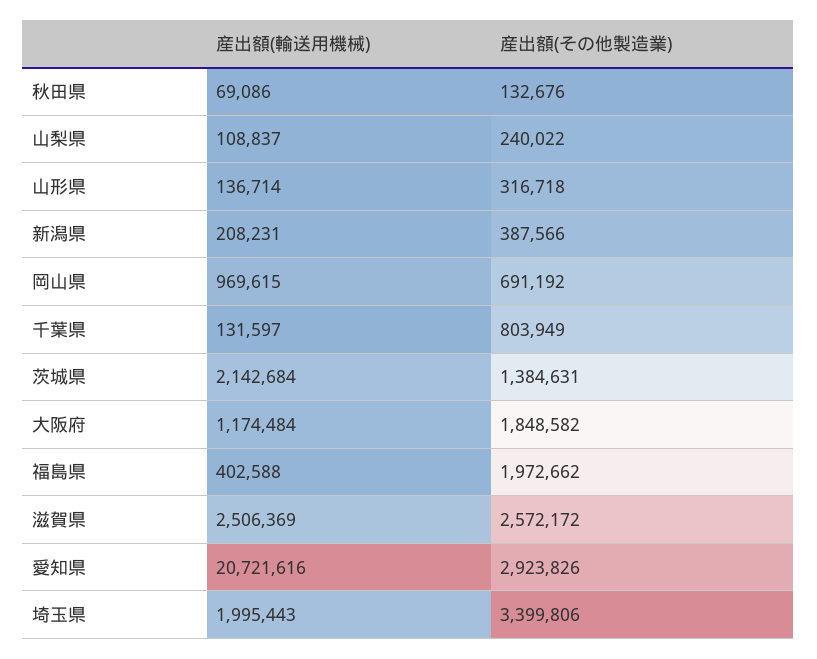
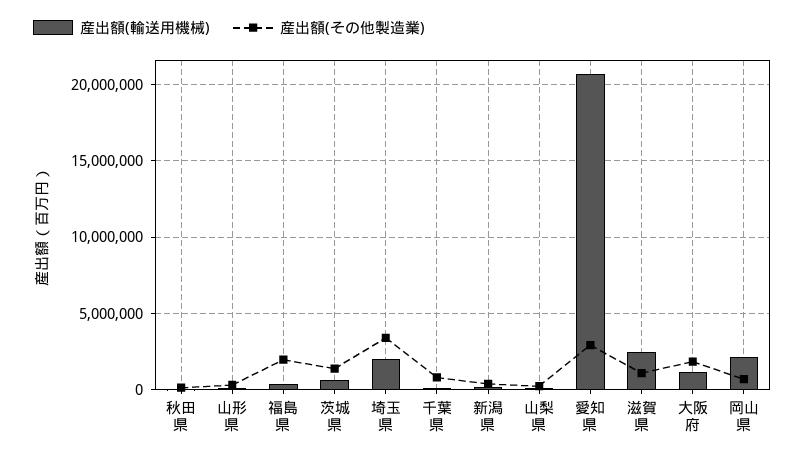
  {
    "産出額(輸送用機械)": {
      "秋田県": 69086,
      "山梨県": 108837,
      "山形県": 136714,
      "新潟県": 208231,
-     "岡山県": 969615,
+     "岡山県": 2000000,
      "千葉県": 131597,
-     "茨城県": 2142684,
+     "茨城県": 500000,
      "大阪府": 1174484,
      "福島県": 402588,
      "滋賀県": 2506369,
      "愛知県": 20721616,
      "埼玉県": 1995443
    },
    "産出額(その他製造業)": {
      "秋田県": 132676,
      "山梨県": 240022,
      "山形県": 316718,
      "新潟県": 387566,
      "岡山県": 691192,
      "千葉県": 803949,
      "茨城県": 1384631,
      "大阪府": 1848582,
      "福島県": 1972662,
-     "滋賀県": 2572172,
+     "滋賀県": 1000000,
      "愛知県": 2923826,
      "埼玉県": 3399806
    }
  }

